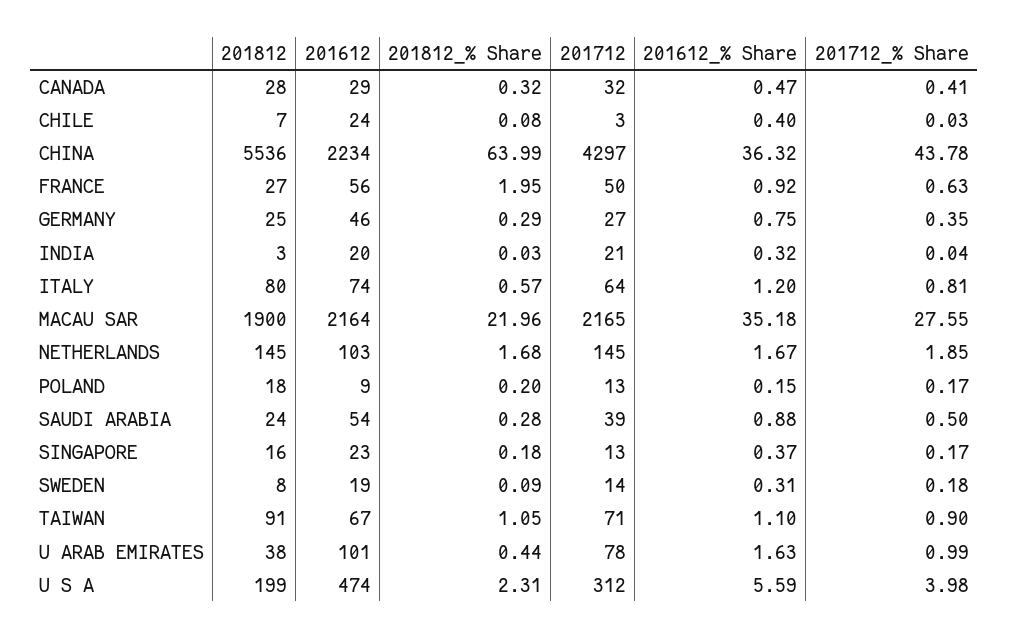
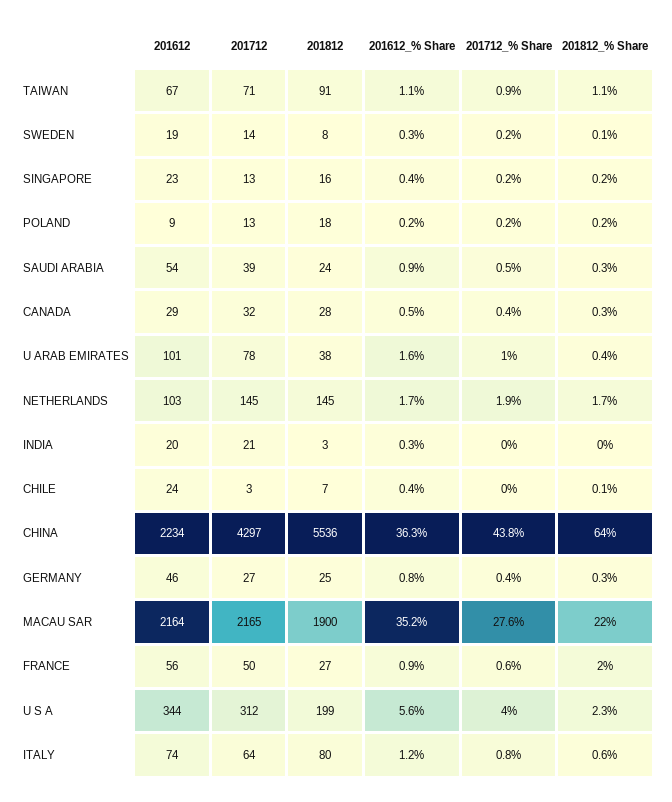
  {
    "201812": {
      "CANADA": 28,
      "CHILE": 7,
      "CHINA": 5536,
      "FRANCE": 27,
      "GERMANY": 25,
      "INDIA": 3,
      "ITALY": 80,
      "MACAU SAR": 1900,
      "NETHERLANDS": 145,
      "POLAND": 18,
      "SAUDI ARABIA": 24,
      "SINGAPORE": 16,
      "SWEDEN": 8,
      "TAIWAN": 91,
      "U ARAB EMIRATES": 38,
      "U S A": 199
    },
    "201612": {
      "CANADA": 29,
      "CHILE": 24,
      "CHINA": 2234,
      "FRANCE": 56,
      "GERMANY": 46,
      "INDIA": 20,
      "ITALY": 74,
      "MACAU SAR": 2164,
      "NETHERLANDS": 103,
      "POLAND": 9,
      "SAUDI ARABIA": 54,
      "SINGAPORE": 23,
      "SWEDEN": 19,
      "TAIWAN": 67,
      "U ARAB EMIRATES": 101,
-     "U S A": 474
+     "U S A": 344
    },
    "201812_% Share": {
      "CANADA": 0.32,
      "CHILE": 0.08,
      "CHINA": 63.99,
      "FRANCE": 1.95,
      "GERMANY": 0.29,
      "INDIA": 0.03,
      "ITALY": 0.57,
      "MACAU SAR": 21.96,
      "NETHERLANDS": 1.68,
      "POLAND": 0.2,
      "SAUDI ARABIA": 0.28,
      "SINGAPORE": 0.18,
      "SWEDEN": 0.09,
      "TAIWAN": 1.05,
      "U ARAB EMIRATES": 0.44,
      "U S A": 2.31
    },
    "201712": {
      "CANADA": 32,
      "CHILE": 3,
      "CHINA": 4297,
      "FRANCE": 50,
      "GERMANY": 27,
      "INDIA": 21,
      "ITALY": 64,
      "MACAU SAR": 2165,
      "NETHERLANDS": 145,
      "POLAND": 13,
      "SAUDI ARABIA": 39,
      "SINGAPORE": 13,
      "SWEDEN": 14,
      "TAIWAN": 71,
      "U ARAB EMIRATES": 78,
      "U S A": 312
    },
    "201612_% Share": {
      "CANADA": 0.47,
      "CHILE": 0.4,
      "CHINA": 36.32,
      "FRANCE": 0.92,
      "GERMANY": 0.75,
      "INDIA": 0.32,
      "ITALY": 1.2,
      "MACAU SAR": 35.18,
      "NETHERLANDS": 1.67,
      "POLAND": 0.15,
      "SAUDI ARABIA": 0.88,
      "SINGAPORE": 0.37,
      "SWEDEN": 0.31,
      "TAIWAN": 1.1,
      "U ARAB EMIRATES": 1.63,
      "U S A": 5.59
    },
    "201712_% Share": {
      "CANADA": 0.41,
      "CHILE": 0.03,
      "CHINA": 43.78,
      "FRANCE": 0.63,
      "GERMANY": 0.35,
      "INDIA": 0.04,
      "ITALY": 0.81,
      "MACAU SAR": 27.55,
      "NETHERLANDS": 1.85,
      "POLAND": 0.17,
      "SAUDI ARABIA": 0.5,
      "SINGAPORE": 0.17,
      "SWEDEN": 0.18,
      "TAIWAN": 0.9,
      "U ARAB EMIRATES": 0.99,
      "U S A": 3.98
    }
  }

